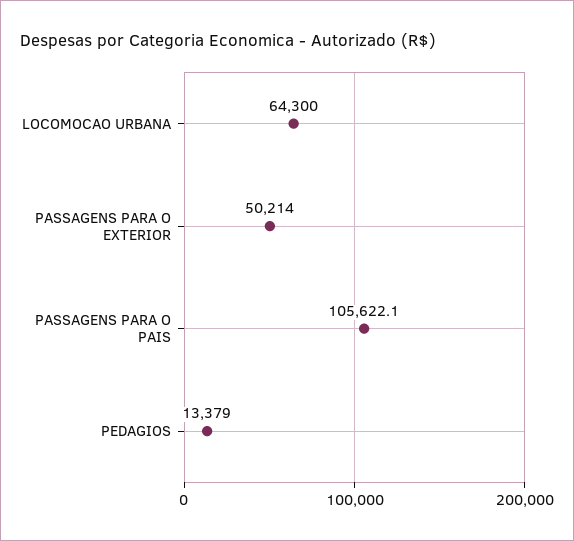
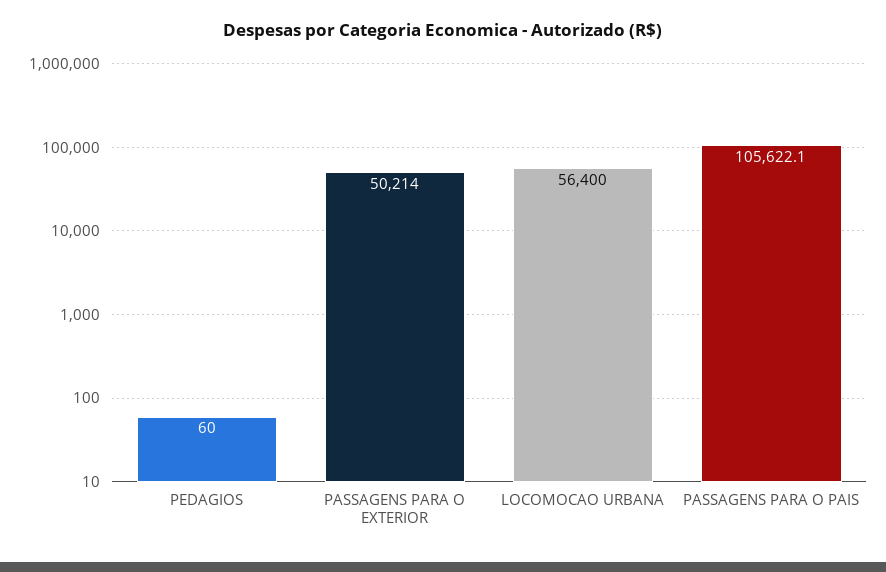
  {
-   "LOCOMOCAO URBANA": 64300,
+   "LOCOMOCAO URBANA": 56400,
    "PASSAGENS PARA O EXTERIOR": 50214,
    "PASSAGENS PARA O PAIS": 105622.1,
-   "PEDAGIOS": 13379
+   "PEDAGIOS": 60
  }

